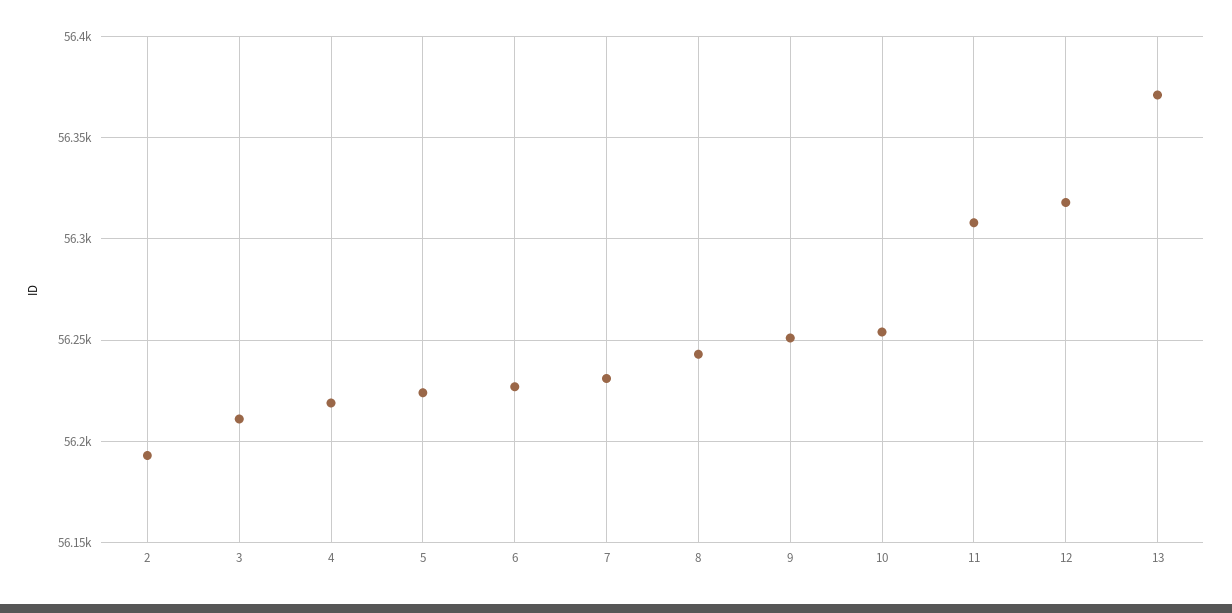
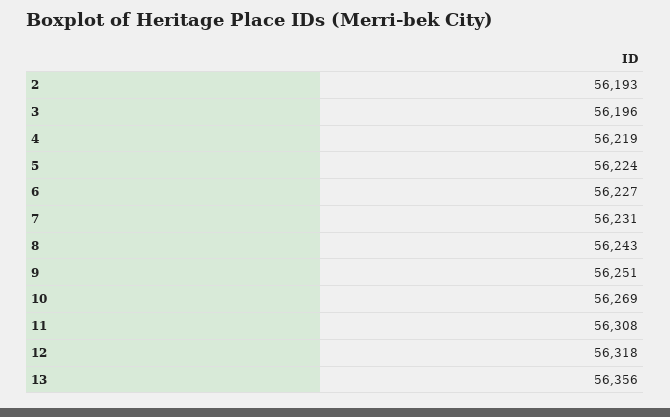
  {
    "2": 56193,
-   "3": 56210,
+   "3": 56196,
    "4": 56219,
    "5": 56224,
    "6": 56227,
    "7": 56231,
    "8": 56243,
    "9": 56251,
-   "10": 56255,
+   "10": 56269,
    "11": 56308,
    "12": 56318,
-   "13": 56370
+   "13": 56356
  }

